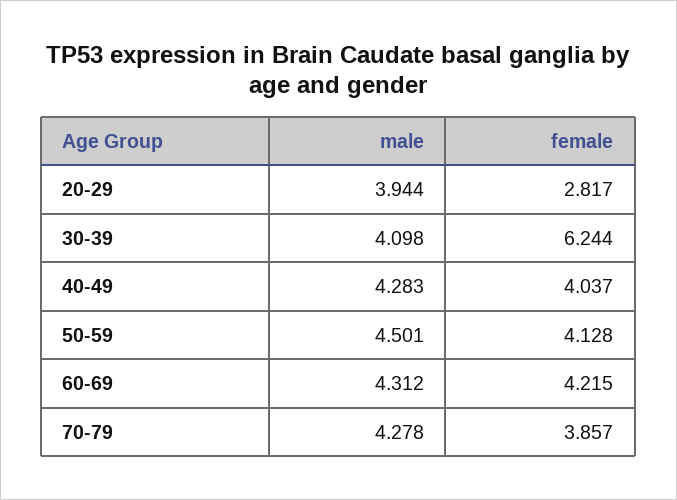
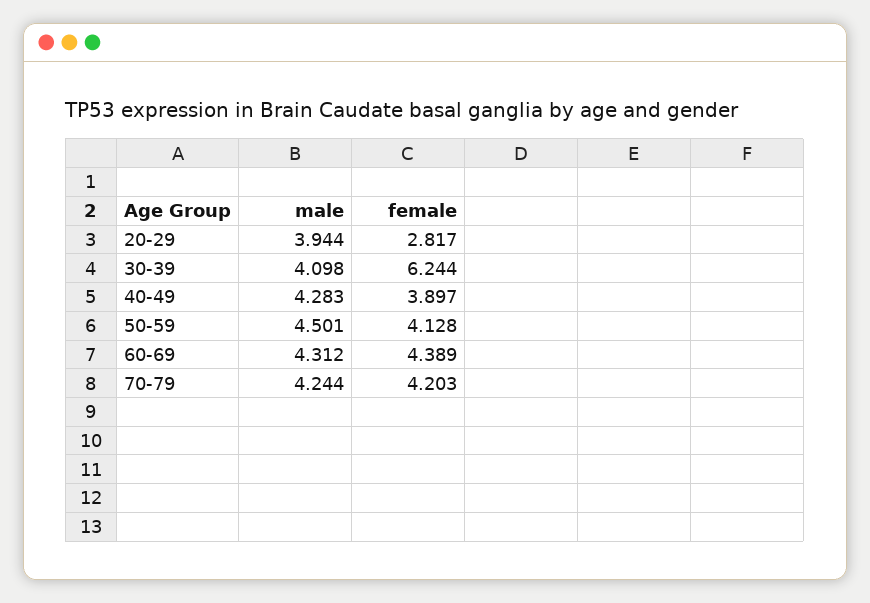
  {
    "male": {
      "20-29": 3.944,
      "30-39": 4.098,
      "40-49": 4.283,
      "50-59": 4.501,
      "60-69": 4.312,
-     "70-79": 4.278
+     "70-79": 4.244
    },
    "female": {
      "20-29": 2.817,
      "30-39": 6.244,
-     "40-49": 4.037,
+     "40-49": 3.897,
      "50-59": 4.128,
-     "60-69": 4.215,
+     "60-69": 4.389,
-     "70-79": 3.857
+     "70-79": 4.203
    }
  }

